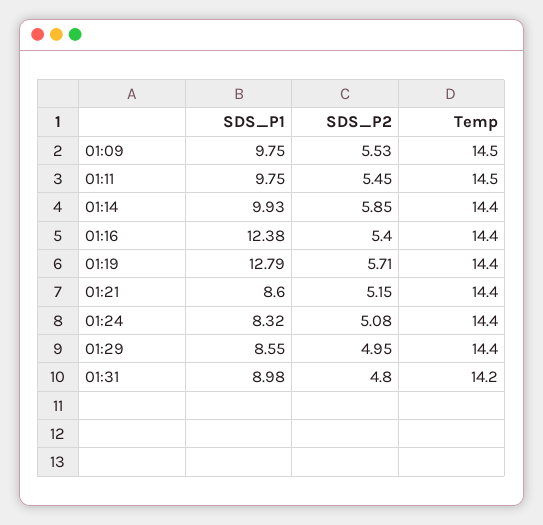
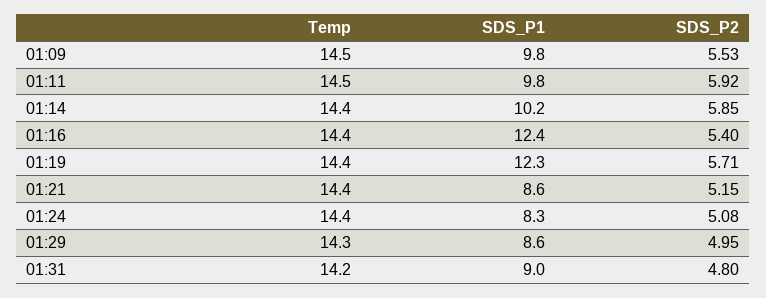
  {
    "SDS_P1": {
      "01:09": 9.75,
      "01:11": 9.75,
-     "01:14": 9.93,
+     "01:14": 10.2,
      "01:16": 12.38,
-     "01:19": 12.79,
+     "01:19": 12.3,
      "01:21": 8.6,
      "01:24": 8.32,
      "01:29": 8.55,
      "01:31": 8.98
    },
    "SDS_P2": {
      "01:09": 5.53,
-     "01:11": 5.45,
+     "01:11": 5.92,
      "01:14": 5.85,
      "01:16": 5.4,
      "01:19": 5.71,
      "01:21": 5.15,
      "01:24": 5.08,
      "01:29": 4.95,
      "01:31": 4.8
    },
    "Temp": {
      "01:09": 14.5,
      "01:11": 14.5,
      "01:14": 14.4,
      "01:16": 14.4,
      "01:19": 14.4,
      "01:21": 14.4,
      "01:24": 14.4,
-     "01:29": 14.4,
+     "01:29": 14.3,
      "01:31": 14.2
    }
  }

